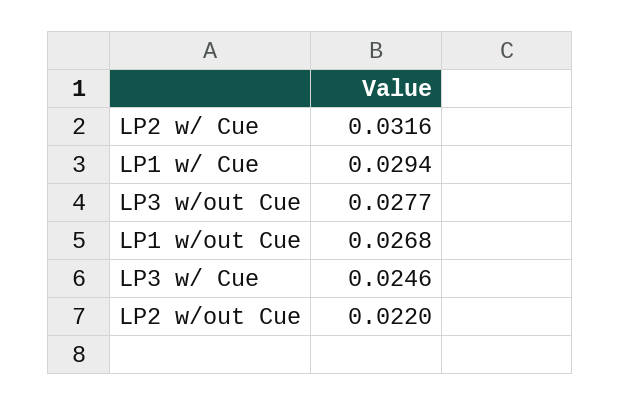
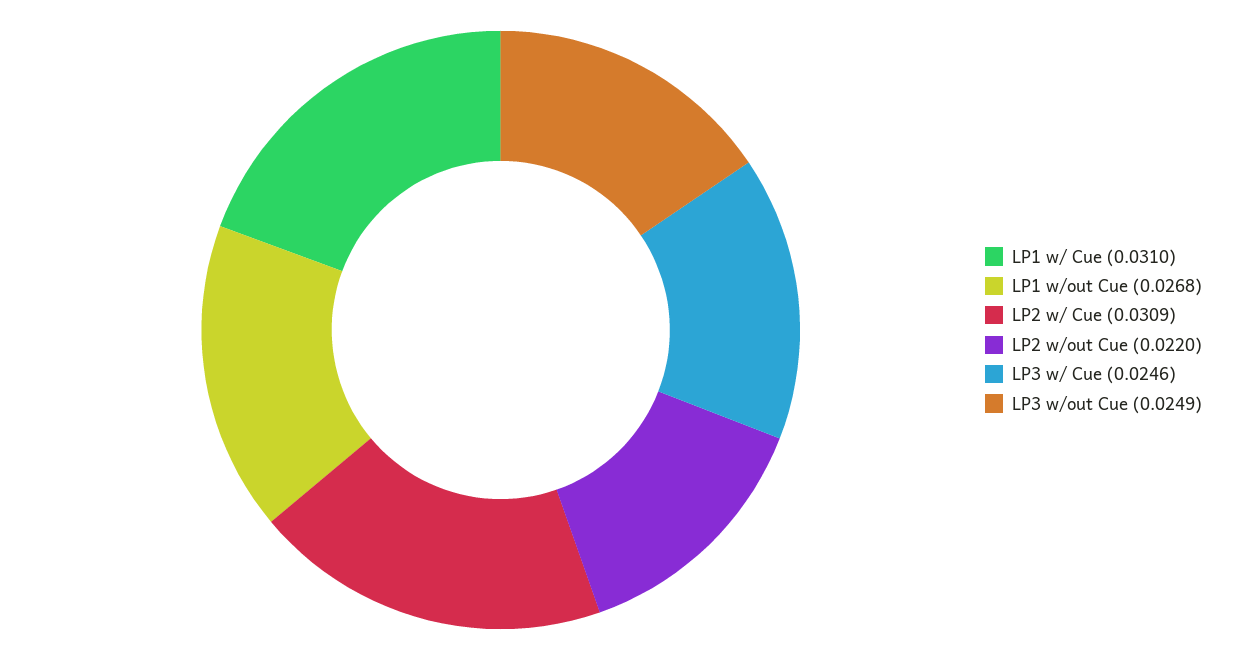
  {
-   "LP2 w/ Cue": 0.0316,
+   "LP2 w/ Cue": 0.0309,
-   "LP1 w/ Cue": 0.0294,
+   "LP1 w/ Cue": 0.031,
-   "LP3 w/out Cue": 0.0277,
+   "LP3 w/out Cue": 0.0249,
    "LP1 w/out Cue": 0.0268,
    "LP3 w/ Cue": 0.0246,
    "LP2 w/out Cue": 0.022
  }

